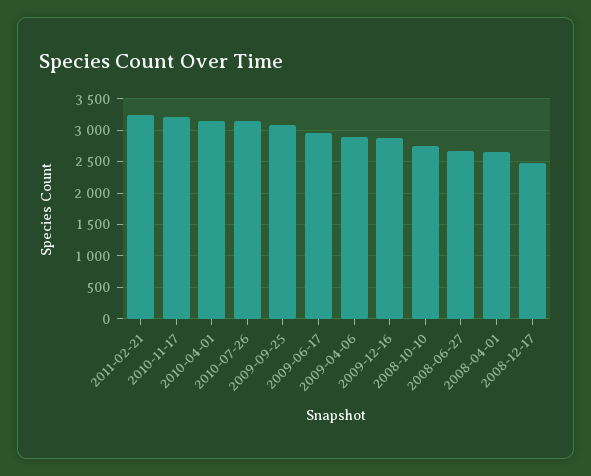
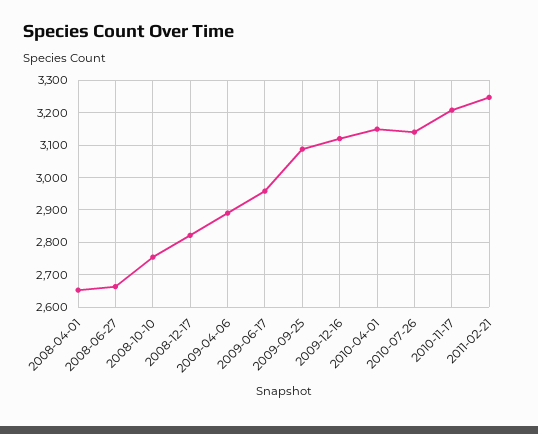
  {
    "2011-02-21": 3240,
    "2010-11-17": 3200,
    "2010-04-01": 3140,
    "2010-07-26": 3140,
    "2009-09-25": 3080,
    "2009-06-17": 2960,
    "2009-04-06": 2900,
-   "2009-12-16": 2900,
+   "2009-12-16": 3120,
    "2008-10-10": 2760,
    "2008-06-27": 2660,
    "2008-04-01": 2660,
-   "2008-12-17": 2500
+   "2008-12-17": 2820
  }

